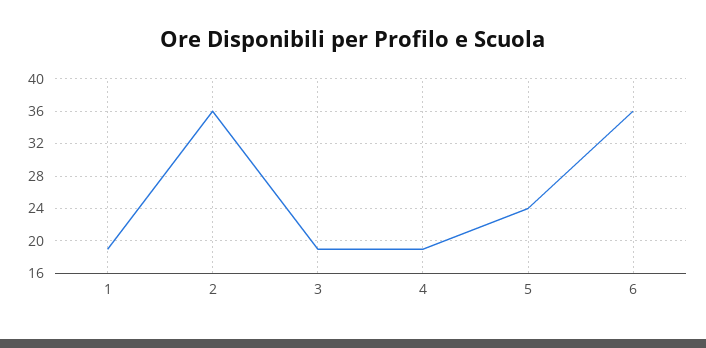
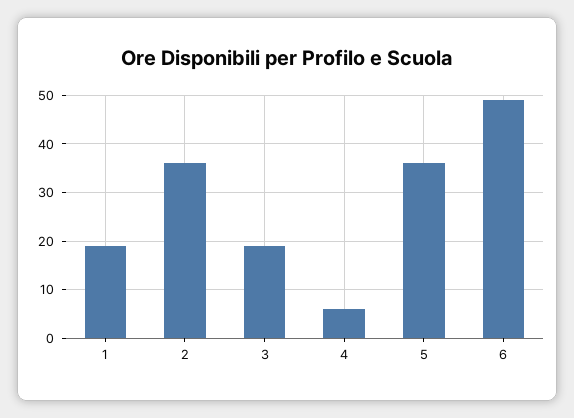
  {
    "1": 19,
    "2": 36,
    "3": 19,
-   "4": 19,
+   "4": 5,
-   "5": 24,
+   "5": 35,
-   "6": 36
+   "6": 50
  }

